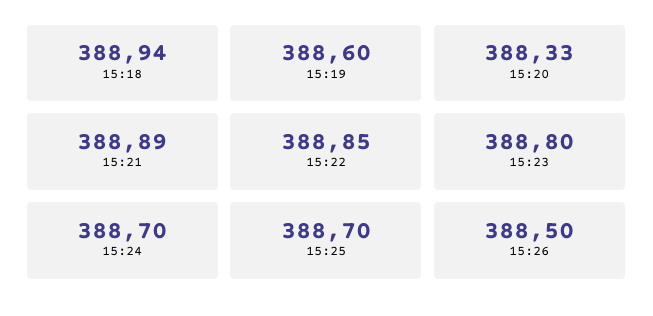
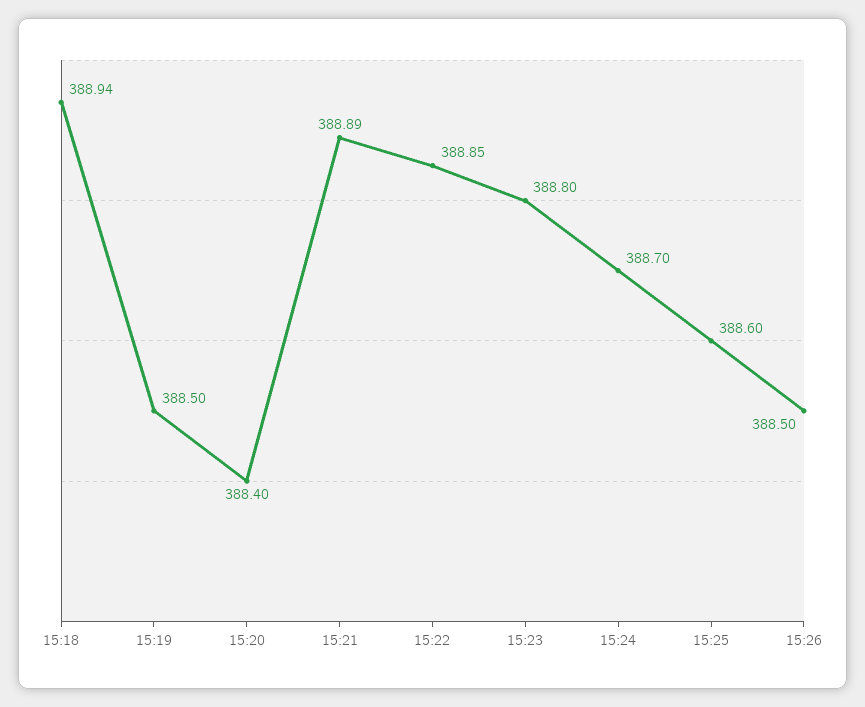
  {
    "15:18": 388.94,
-   "15:19": 388.6,
+   "15:19": 388.5,
-   "15:20": 388.33,
+   "15:20": 388.4,
    "15:21": 388.89,
    "15:22": 388.85,
    "15:23": 388.8,
    "15:24": 388.7,
-   "15:25": 388.7,
+   "15:25": 388.6,
    "15:26": 388.5
  }

